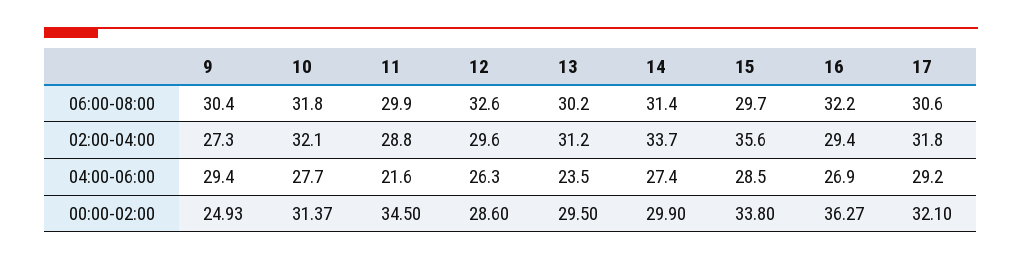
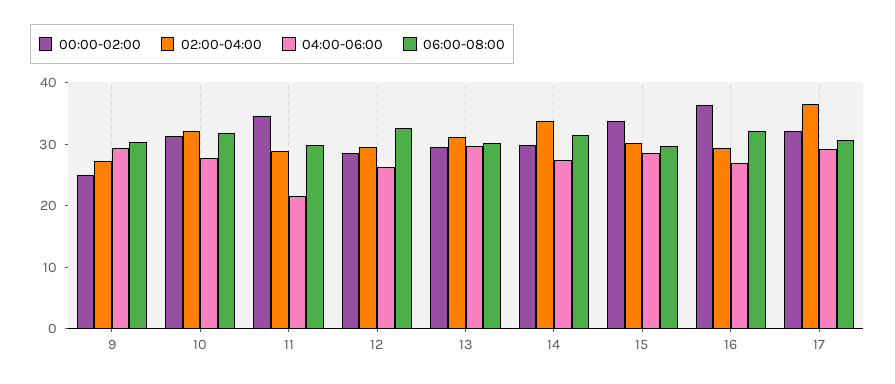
  {
    "06:00-08:00": {
      "9": 30.4,
      "10": 31.8,
      "11": 29.9,
      "12": 32.6,
      "13": 30.2,
      "14": 31.4,
      "15": 29.7,
      "16": 32.2,
      "17": 30.6
    },
    "02:00-04:00": {
      "9": 27.3,
      "10": 32.1,
      "11": 28.8,
      "12": 29.6,
      "13": 31.2,
      "14": 33.7,
-     "15": 35.6,
+     "15": 30,
      "16": 29.4,
-     "17": 31.8
+     "17": 36
    },
    "04:00-06:00": {
      "9": 29.4,
      "10": 27.7,
      "11": 21.6,
      "12": 26.3,
-     "13": 23.5,
+     "13": 30,
      "14": 27.4,
      "15": 28.5,
      "16": 26.9,
      "17": 29.2
    },
    "00:00-02:00": {
      "9": 24.93,
      "10": 31.37,
      "11": 34.5,
      "12": 28.6,
      "13": 29.5,
      "14": 29.9,
      "15": 33.8,
      "16": 36.27,
      "17": 32.1
    }
  }

